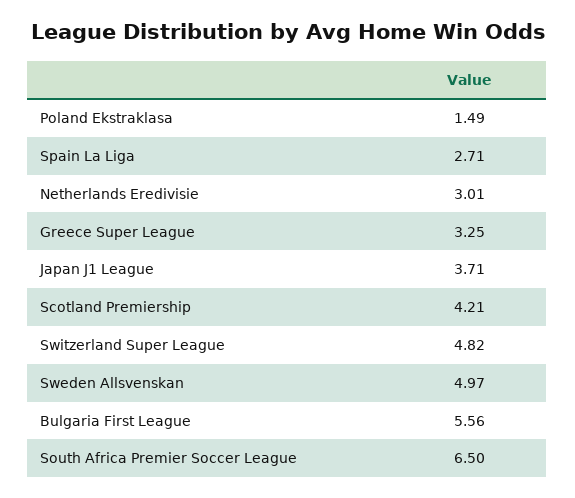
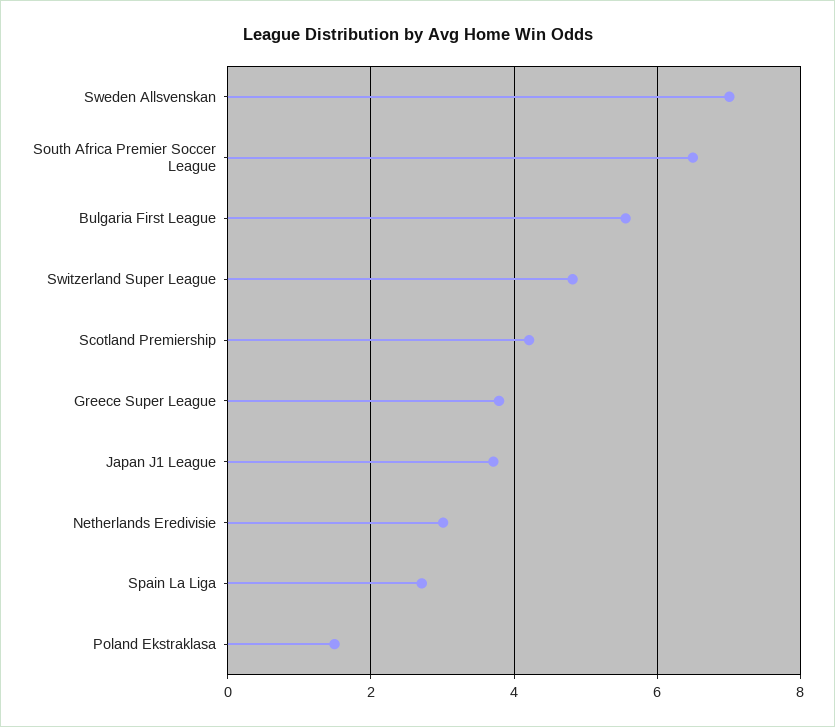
  {
    "Poland Ekstraklasa": 1.49,
    "Spain La Liga": 2.71,
    "Netherlands Eredivisie": 3.01,
-   "Greece Super League": 3.25,
+   "Greece Super League": 3.8,
    "Japan J1 League": 3.71,
    "Scotland Premiership": 4.21,
    "Switzerland Super League": 4.82,
-   "Sweden Allsvenskan": 4.97,
+   "Sweden Allsvenskan": 7,
    "Bulgaria First League": 5.56,
    "South Africa Premier Soccer League": 6.5
  }

